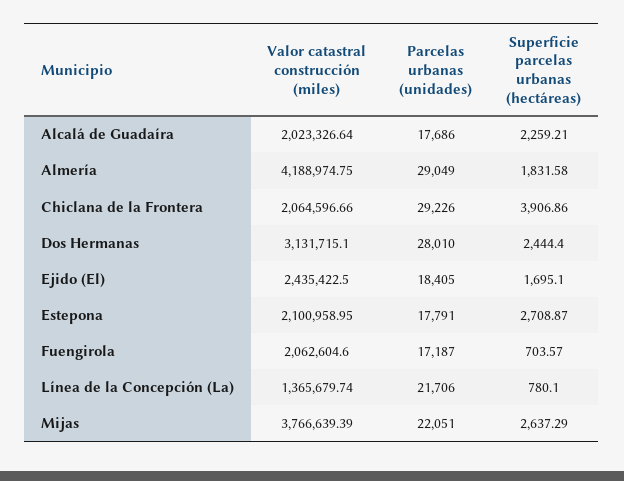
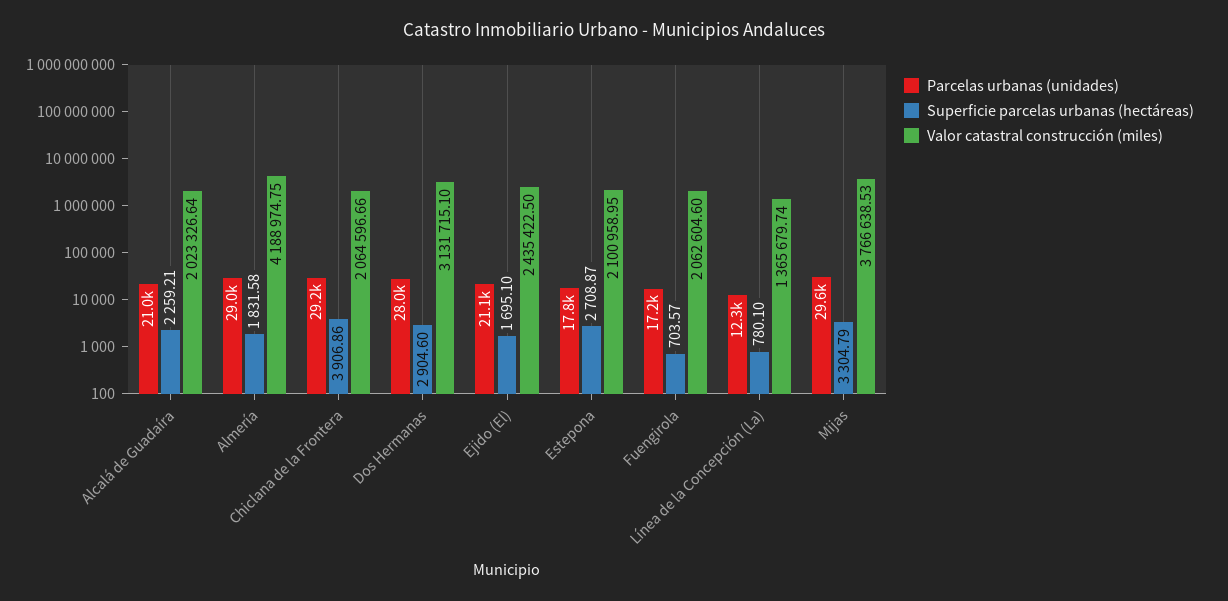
  {
    "Valor catastral construcción (miles)": {
      "Alcalá de Guadaíra": 2023326.64,
      "Almería": 4188974.75,
      "Chiclana de la Frontera": 2064596.66,
      "Dos Hermanas": 3131715.1,
      "Ejido (El)": 2435422.5,
      "Estepona": 2100958.95,
      "Fuengirola": 2062604.6,
      "Línea de la Concepción (La)": 1365679.74,
-     "Mijas": 3766639.39
+     "Mijas": 3766638.53
    },
    "Parcelas urbanas (unidades)": {
-     "Alcalá de Guadaíra": 17686,
+     "Alcalá de Guadaíra": 21000,
      "Almería": 29049,
      "Chiclana de la Frontera": 29226,
      "Dos Hermanas": 28010,
-     "Ejido (El)": 18405,
+     "Ejido (El)": 21100,
      "Estepona": 17791,
      "Fuengirola": 17187,
-     "Línea de la Concepción (La)": 21706,
+     "Línea de la Concepción (La)": 12300,
-     "Mijas": 22051
+     "Mijas": 29600
    },
    "Superficie parcelas urbanas (hectáreas)": {
      "Alcalá de Guadaíra": 2259.21,
      "Almería": 1831.58,
      "Chiclana de la Frontera": 3906.86,
-     "Dos Hermanas": 2444.4,
+     "Dos Hermanas": 2904.6,
      "Ejido (El)": 1695.1,
      "Estepona": 2708.87,
      "Fuengirola": 703.57,
      "Línea de la Concepción (La)": 780.1,
-     "Mijas": 2637.29
+     "Mijas": 3304.79
    }
  }

